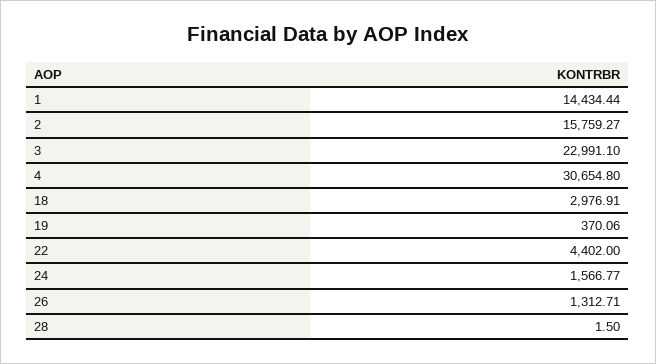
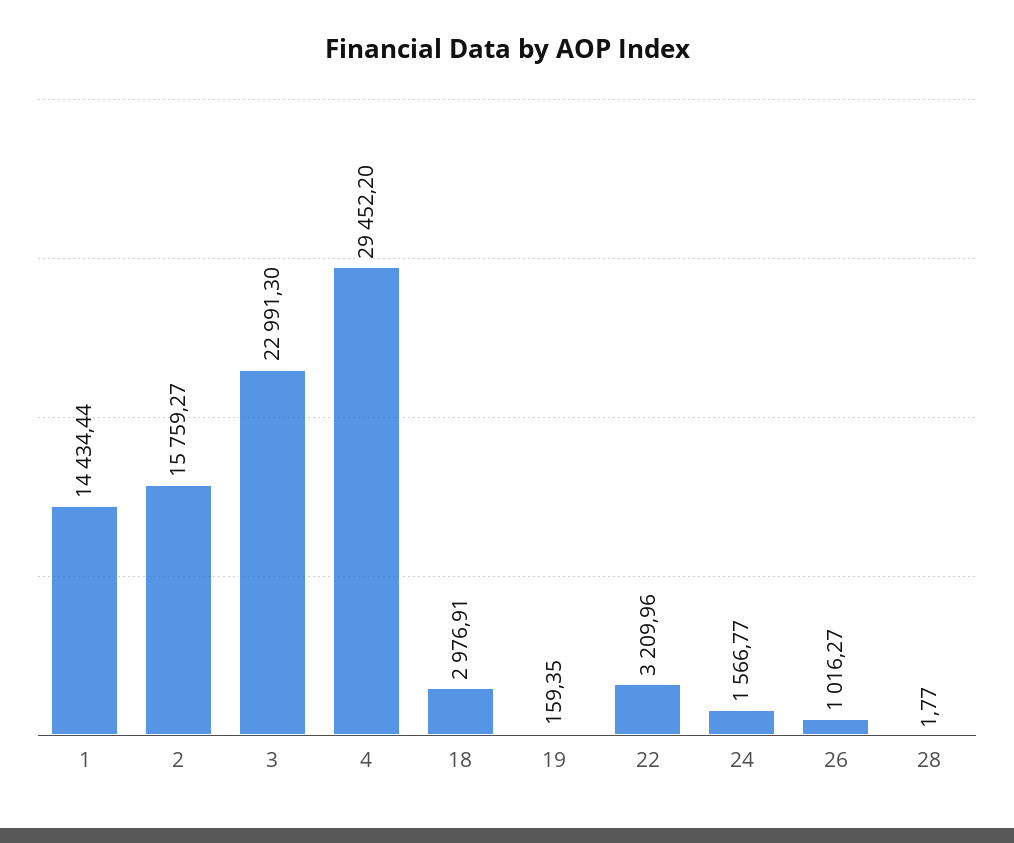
  {
    "1": 14434.44,
    "2": 15759.27,
-   "3": 22991.1,
+   "3": 22991.3,
-   "4": 30654.8,
+   "4": 29452.2,
    "18": 2976.91,
-   "19": 370.06,
+   "19": 159.35,
-   "22": 4402,
+   "22": 3209.96,
    "24": 1566.77,
-   "26": 1312.71,
+   "26": 1016.27,
-   "28": 1.5
+   "28": 1.77
  }

